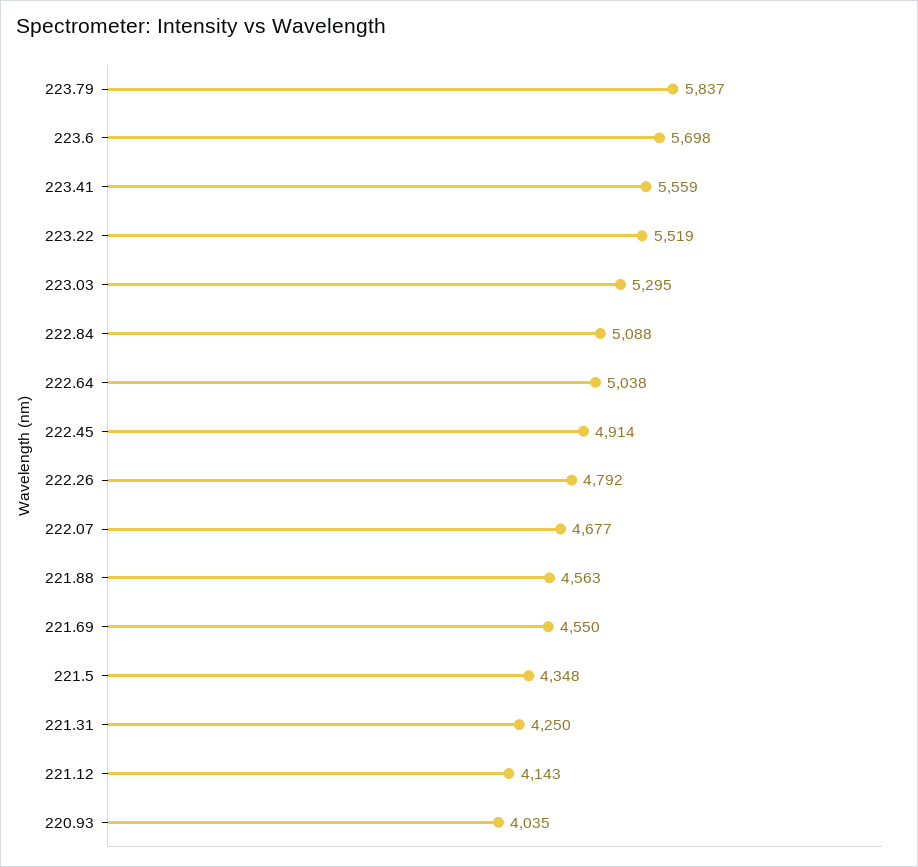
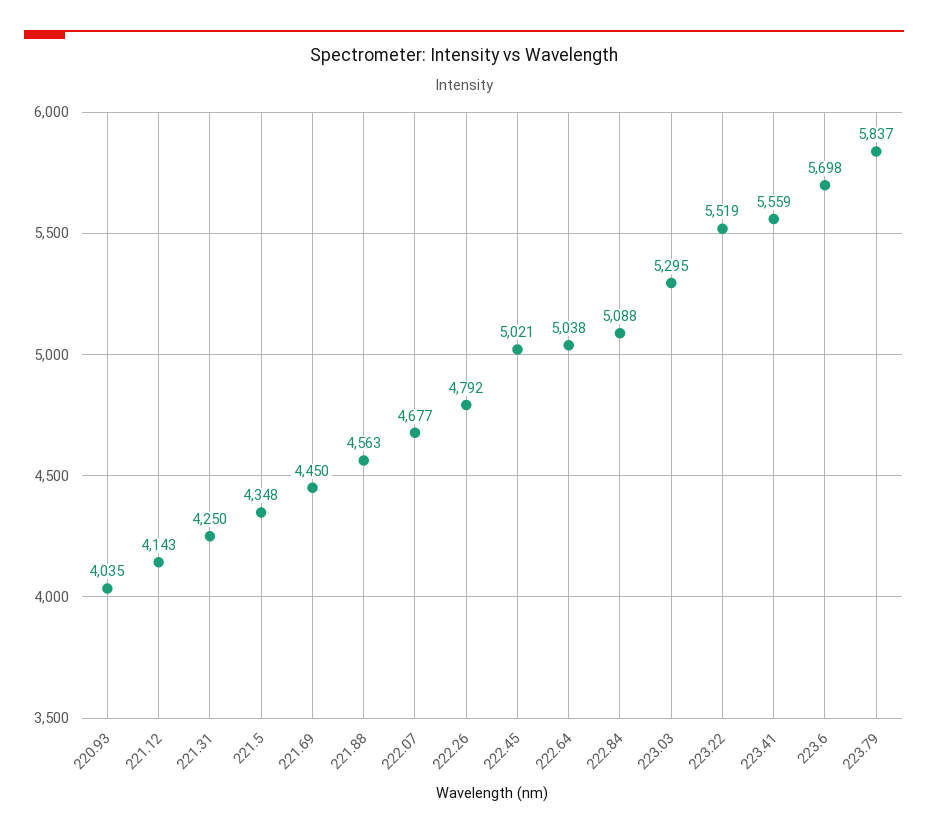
  {
    "223.79": 5837,
    "223.6": 5698,
    "223.41": 5559,
    "223.22": 5519,
    "223.03": 5295,
    "222.84": 5088,
    "222.64": 5038,
-   "222.45": 4914,
+   "222.45": 5021,
    "222.26": 4792,
    "222.07": 4677,
    "221.88": 4563,
-   "221.69": 4550,
+   "221.69": 4450,
    "221.5": 4348,
    "221.31": 4250,
    "221.12": 4143,
    "220.93": 4035
  }

